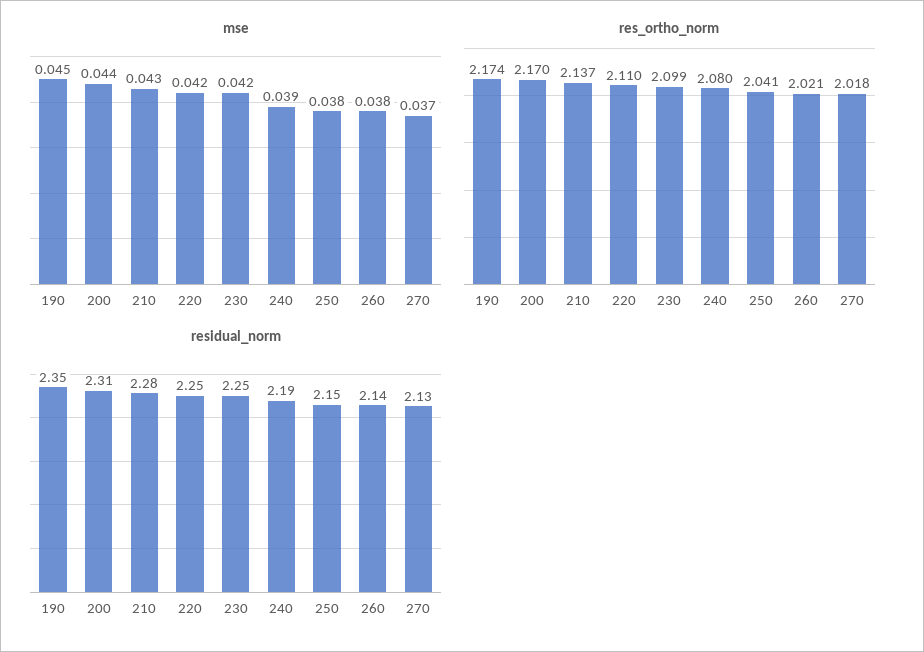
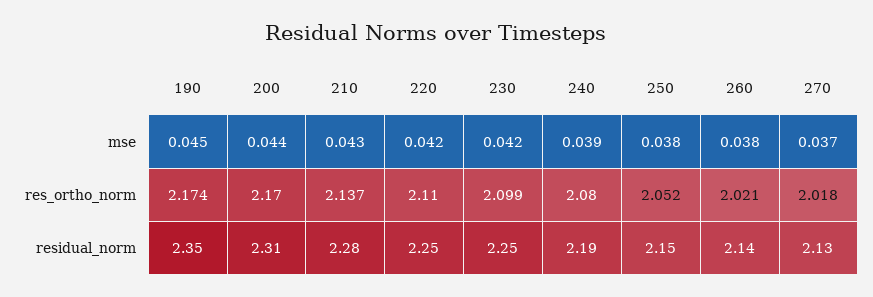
  {
    "mse": {
      "190": 0.045,
      "200": 0.044,
      "210": 0.043,
      "220": 0.042,
      "230": 0.042,
      "240": 0.039,
      "250": 0.038,
      "260": 0.038,
      "270": 0.037
    },
    "res_ortho_norm": {
      "190": 2.174,
      "200": 2.17,
      "210": 2.137,
      "220": 2.11,
      "230": 2.099,
      "240": 2.08,
-     "250": 2.041,
+     "250": 2.052,
      "260": 2.021,
      "270": 2.018
    },
    "residual_norm": {
      "190": 2.35,
      "200": 2.31,
      "210": 2.28,
      "220": 2.25,
      "230": 2.25,
      "240": 2.19,
      "250": 2.15,
      "260": 2.14,
      "270": 2.13
    }
  }

